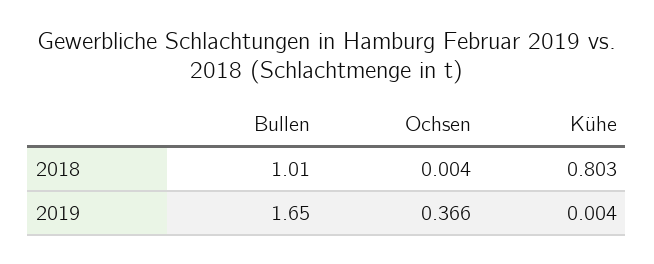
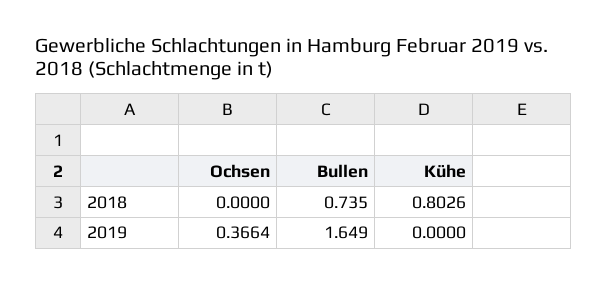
  {
    "Bullen": {
-     "2018": 1.01,
+     "2018": 0.735,
      "2019": 1.649
    },
    "Ochsen": {
-     "2018": 0.004,
+     "2018": 0,
      "2019": 0.3664
    },
    "Kühe": {
      "2018": 0.8026,
-     "2019": 0.004
+     "2019": 0
    }
  }

